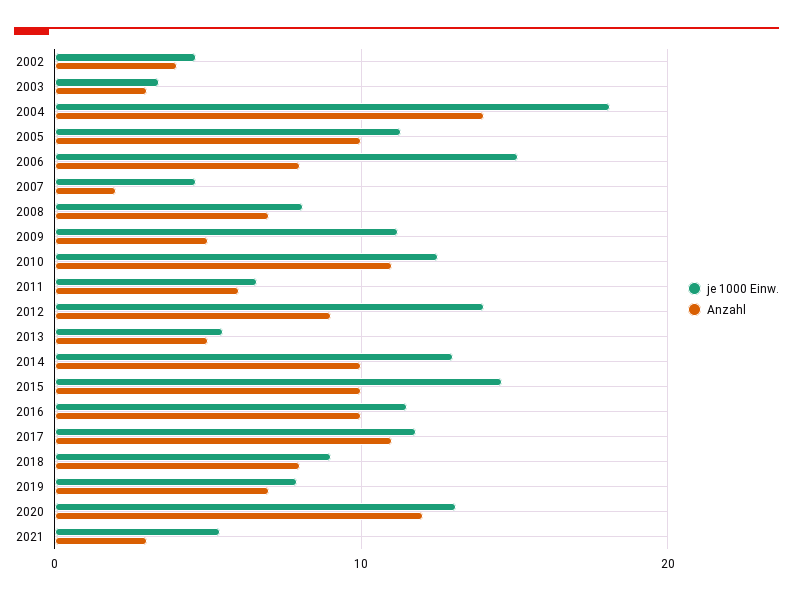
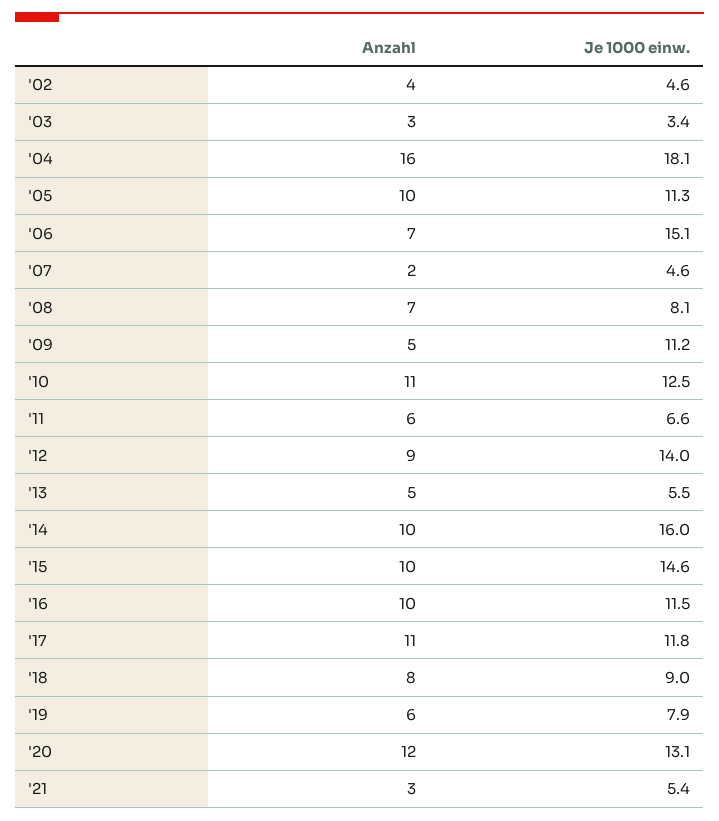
  {
    "je 1000 Einw.": {
      "2002": 4.6,
      "2003": 3.4,
      "2004": 18.1,
      "2005": 11.3,
      "2006": 15.1,
      "2007": 4.6,
      "2008": 8.1,
      "2009": 11.2,
      "2010": 12.5,
      "2011": 6.6,
      "2012": 14,
      "2013": 5.5,
-     "2014": 13,
+     "2014": 16,
      "2015": 14.6,
      "2016": 11.5,
      "2017": 11.8,
      "2018": 9,
      "2019": 7.9,
      "2020": 13.1,
      "2021": 5.4
    },
    "Anzahl": {
      "2002": 4,
      "2003": 3,
-     "2004": 14,
+     "2004": 16,
      "2005": 10,
-     "2006": 8,
+     "2006": 7,
      "2007": 2,
      "2008": 7,
      "2009": 5,
      "2010": 11,
      "2011": 6,
      "2012": 9,
      "2013": 5,
      "2014": 10,
      "2015": 10,
      "2016": 10,
      "2017": 11,
      "2018": 8,
-     "2019": 7,
+     "2019": 6,
      "2020": 12,
      "2021": 3
    }
  }

